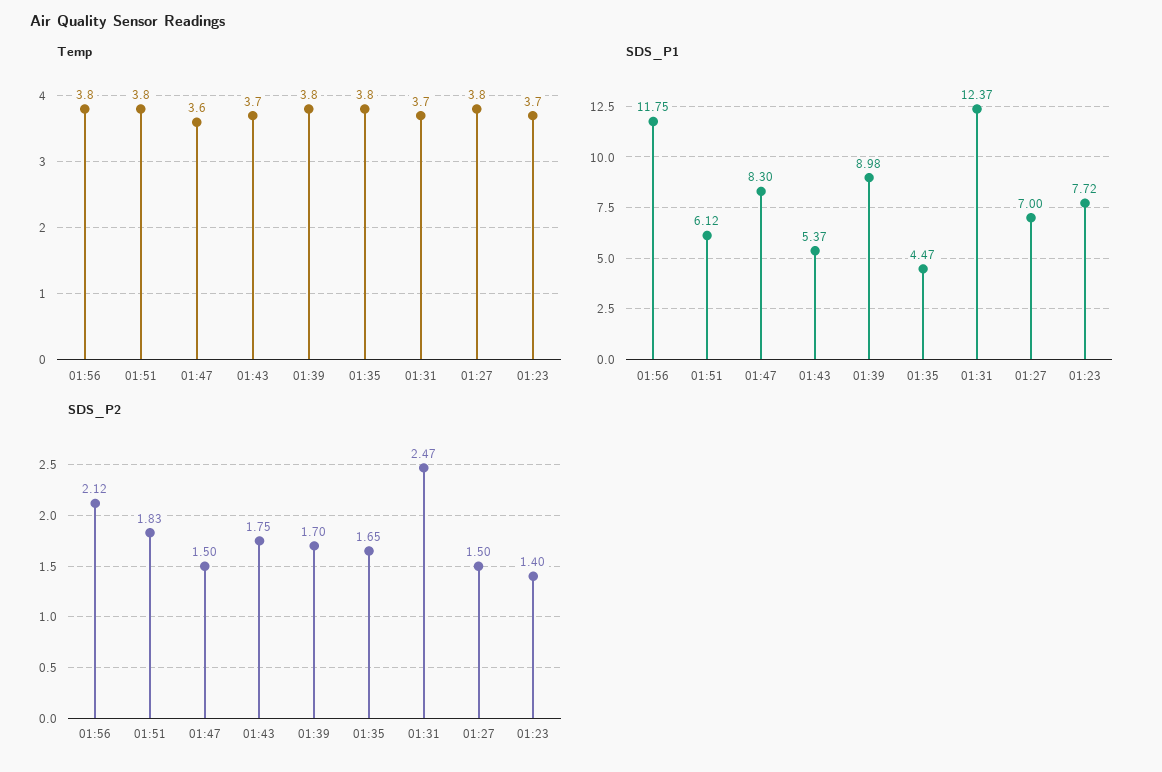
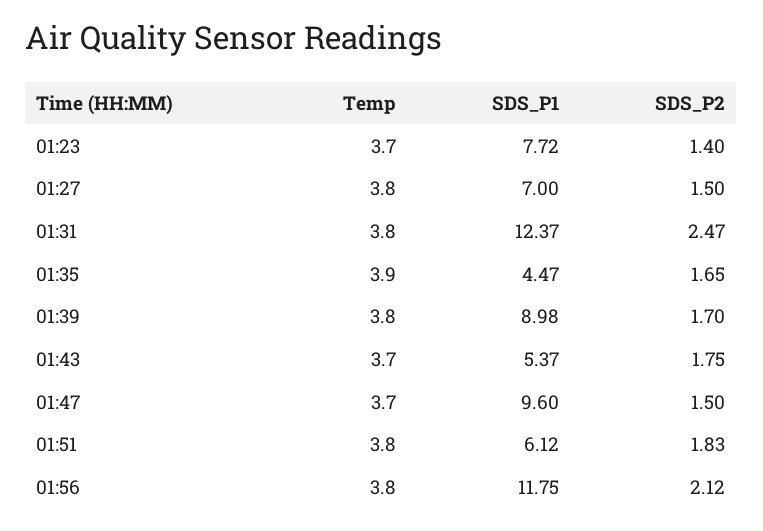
  {
    "Temp": {
      "01:56": 3.8,
      "01:51": 3.8,
-     "01:47": 3.6,
+     "01:47": 3.7,
      "01:43": 3.7,
      "01:39": 3.8,
-     "01:35": 3.8,
+     "01:35": 3.9,
-     "01:31": 3.7,
+     "01:31": 3.8,
      "01:27": 3.8,
      "01:23": 3.7
    },
    "SDS_P1": {
      "01:56": 11.75,
      "01:51": 6.12,
-     "01:47": 8.3,
+     "01:47": 9.6,
      "01:43": 5.37,
      "01:39": 8.98,
      "01:35": 4.47,
      "01:31": 12.37,
      "01:27": 7,
      "01:23": 7.72
    },
    "SDS_P2": {
      "01:56": 2.12,
      "01:51": 1.83,
      "01:47": 1.5,
      "01:43": 1.75,
      "01:39": 1.7,
      "01:35": 1.65,
      "01:31": 2.47,
      "01:27": 1.5,
      "01:23": 1.4
    }
  }

